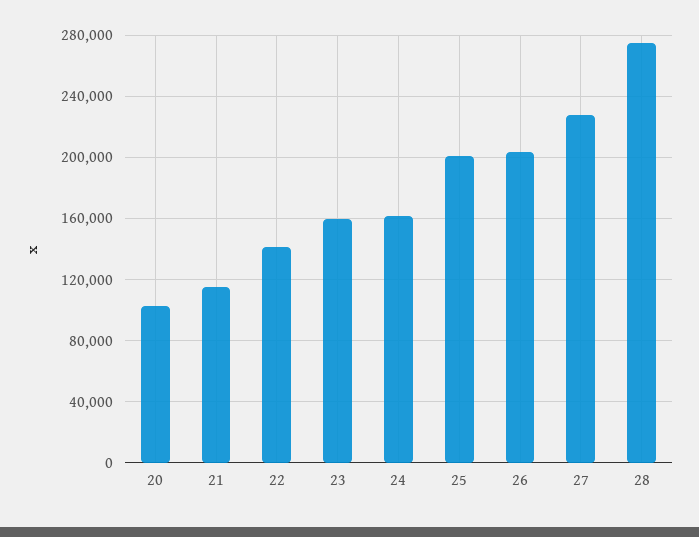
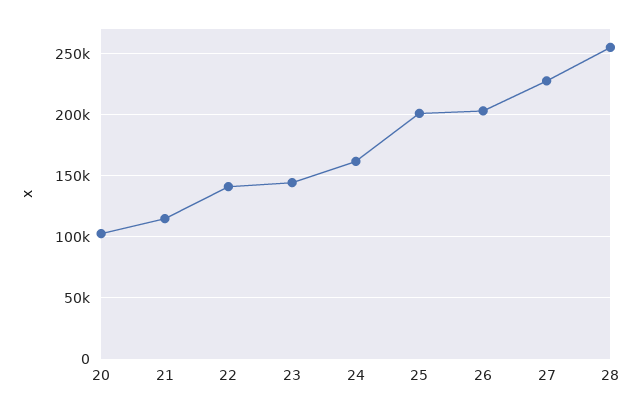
  {
    "20": 105000,
    "21": 115000,
    "22": 140000,
-   "23": 160000,
+   "23": 145000,
    "24": 160000,
    "25": 200000,
    "26": 205000,
    "27": 230000,
-   "28": 275000
+   "28": 255000
  }

